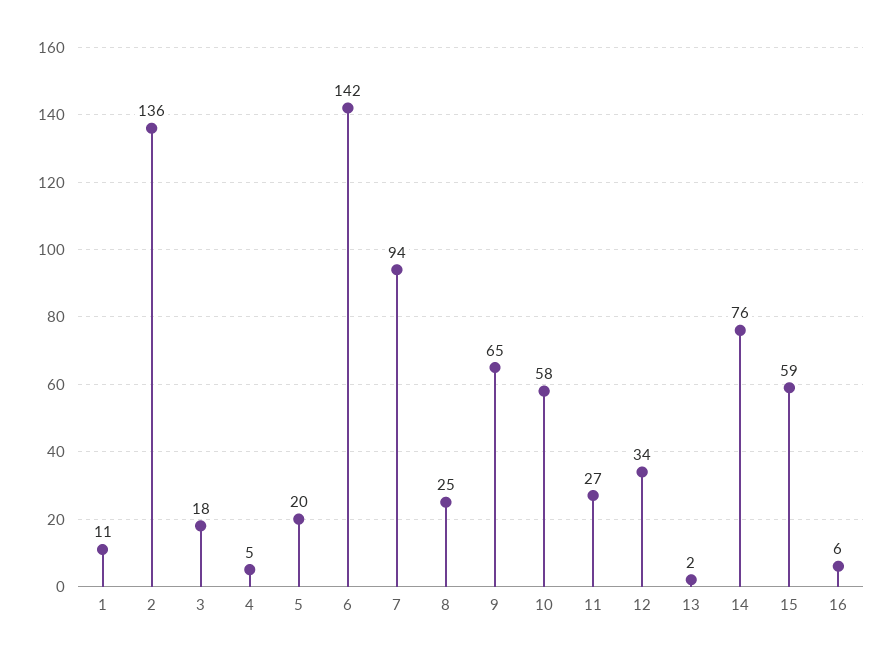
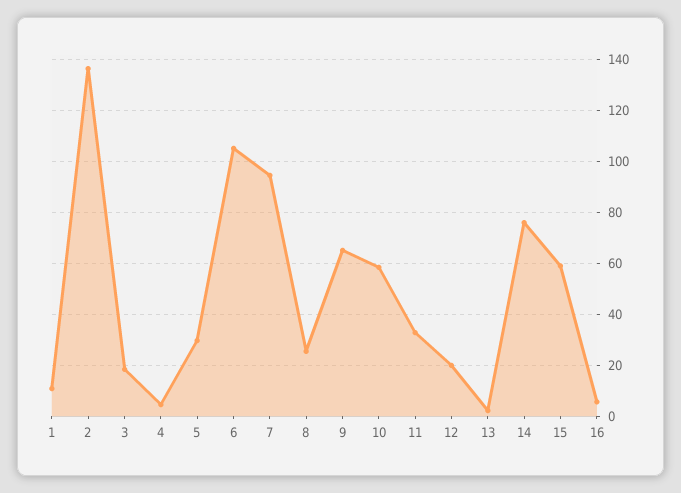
  {
    "1": 11,
    "2": 136,
    "3": 18,
    "4": 5,
-   "5": 20,
+   "5": 30,
-   "6": 142,
+   "6": 105,
    "7": 94,
    "8": 25,
    "9": 65,
    "10": 58,
-   "11": 27,
+   "11": 32.5,
-   "12": 34,
+   "12": 20,
    "13": 2,
    "14": 76,
    "15": 59,
    "16": 6
  }

